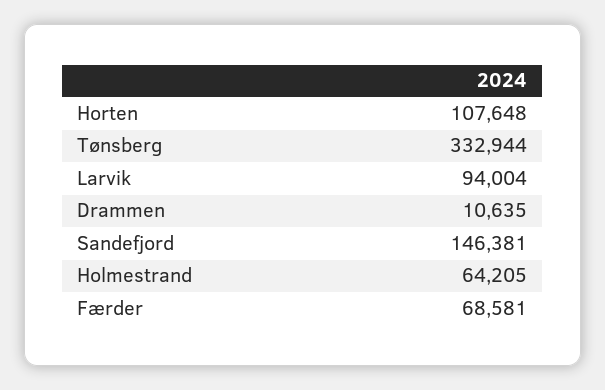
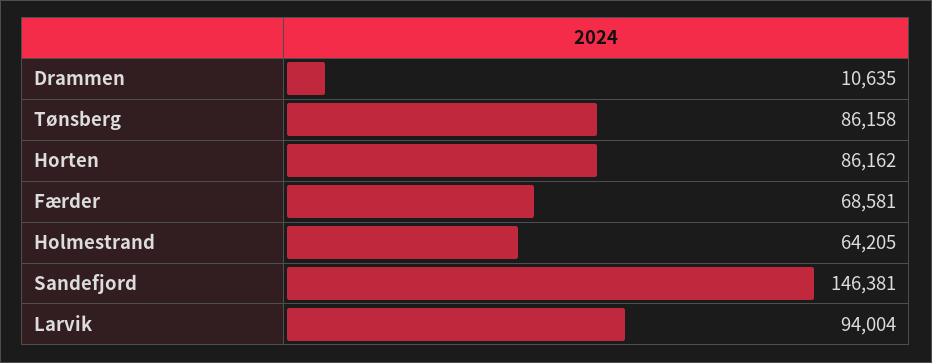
  {
-   "Horten": 107648,
+   "Horten": 86162,
-   "Tønsberg": 332944,
+   "Tønsberg": 86158,
    "Larvik": 94004,
    "Drammen": 10635,
    "Sandefjord": 146381,
    "Holmestrand": 64205,
    "Færder": 68581
  }

